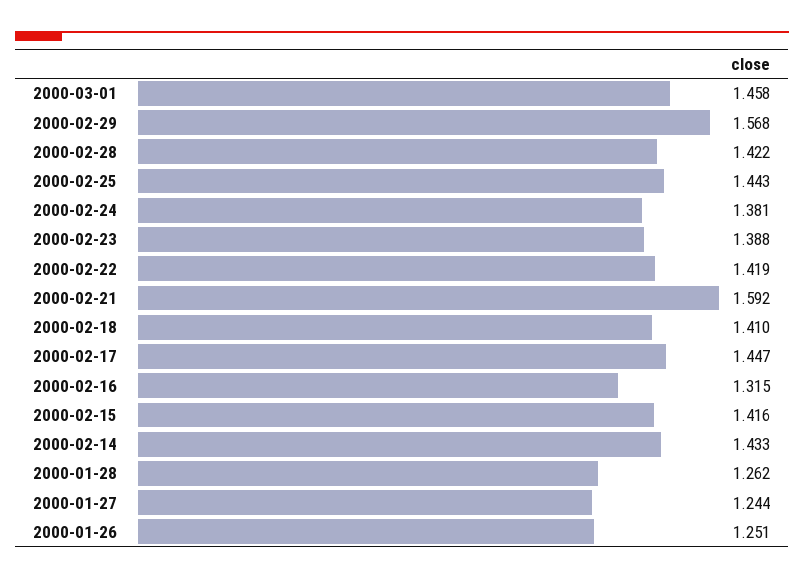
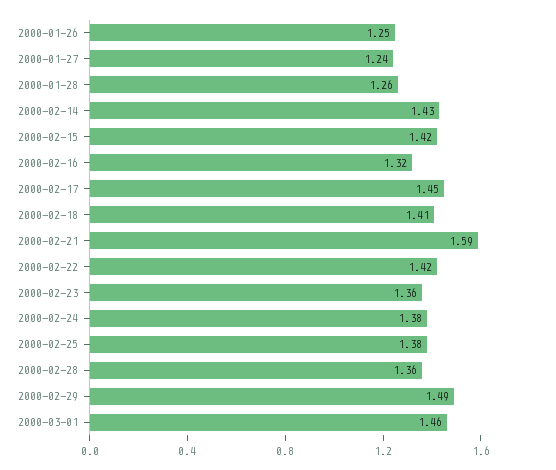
  {
    "2000-03-01": 1.458,
-   "2000-02-29": 1.568,
+   "2000-02-29": 1.49,
-   "2000-02-28": 1.422,
+   "2000-02-28": 1.36,
-   "2000-02-25": 1.443,
+   "2000-02-25": 1.38,
    "2000-02-24": 1.381,
-   "2000-02-23": 1.388,
+   "2000-02-23": 1.36,
    "2000-02-22": 1.419,
    "2000-02-21": 1.592,
    "2000-02-18": 1.41,
    "2000-02-17": 1.447,
    "2000-02-16": 1.315,
    "2000-02-15": 1.416,
    "2000-02-14": 1.433,
    "2000-01-28": 1.262,
    "2000-01-27": 1.244,
    "2000-01-26": 1.251
  }

